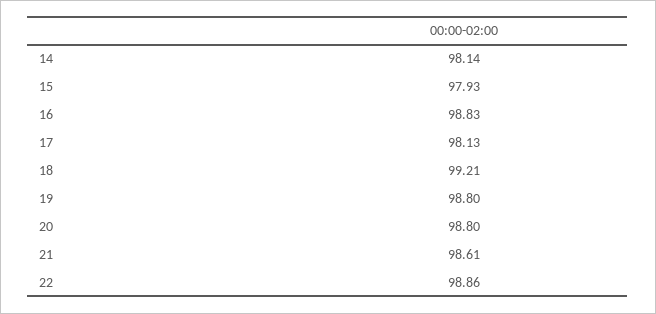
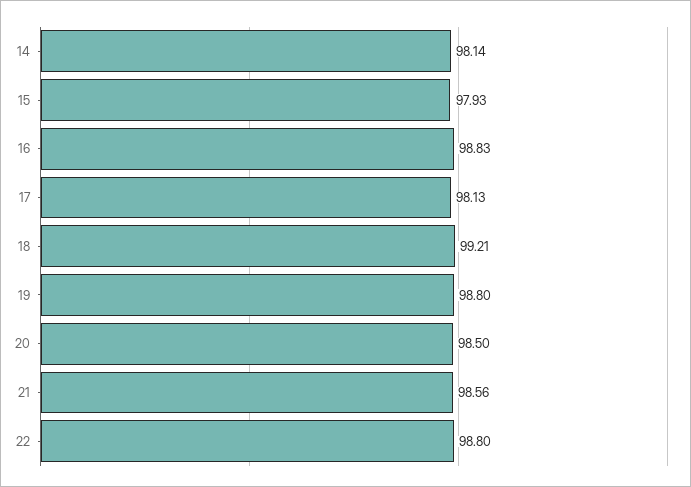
  {
    "14": 98.14,
    "15": 97.93,
    "16": 98.83,
    "17": 98.13,
    "18": 99.21,
    "19": 98.8,
-   "20": 98.8,
+   "20": 98.5,
-   "21": 98.61,
+   "21": 98.56,
-   "22": 98.86
+   "22": 98.8
  }

